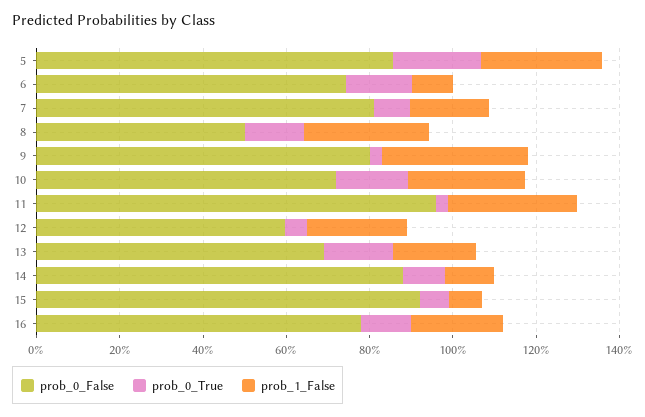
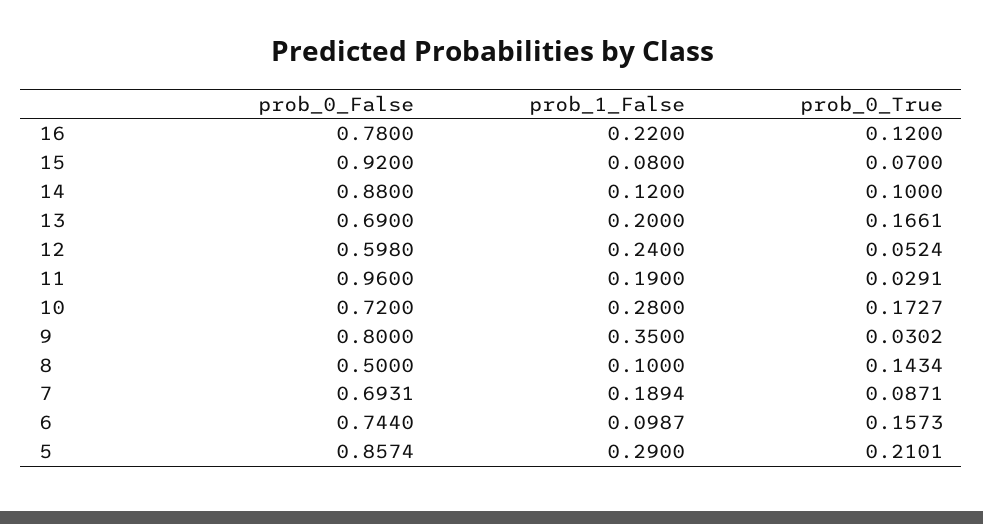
  {
    "prob_0_False": {
      "5": 0.8574,
      "6": 0.744,
-     "7": 0.8,
+     "7": 0.6931,
      "8": 0.5,
      "9": 0.8,
      "10": 0.72,
      "11": 0.96,
      "12": 0.598,
      "13": 0.69,
      "14": 0.88,
      "15": 0.92,
      "16": 0.78
    },
    "prob_0_True": {
      "5": 0.2101,
      "6": 0.1573,
      "7": 0.0871,
      "8": 0.1434,
      "9": 0.0302,
      "10": 0.1727,
      "11": 0.0291,
      "12": 0.0524,
      "13": 0.1661,
      "14": 0.1,
      "15": 0.07,
      "16": 0.12
    },
    "prob_1_False": {
      "5": 0.29,
      "6": 0.0987,
      "7": 0.1894,
-     "8": 0.3,
+     "8": 0.1,
      "9": 0.35,
      "10": 0.28,
-     "11": 0.3,
+     "11": 0.19,
      "12": 0.24,
      "13": 0.2,
      "14": 0.12,
      "15": 0.08,
      "16": 0.22
    }
  }

